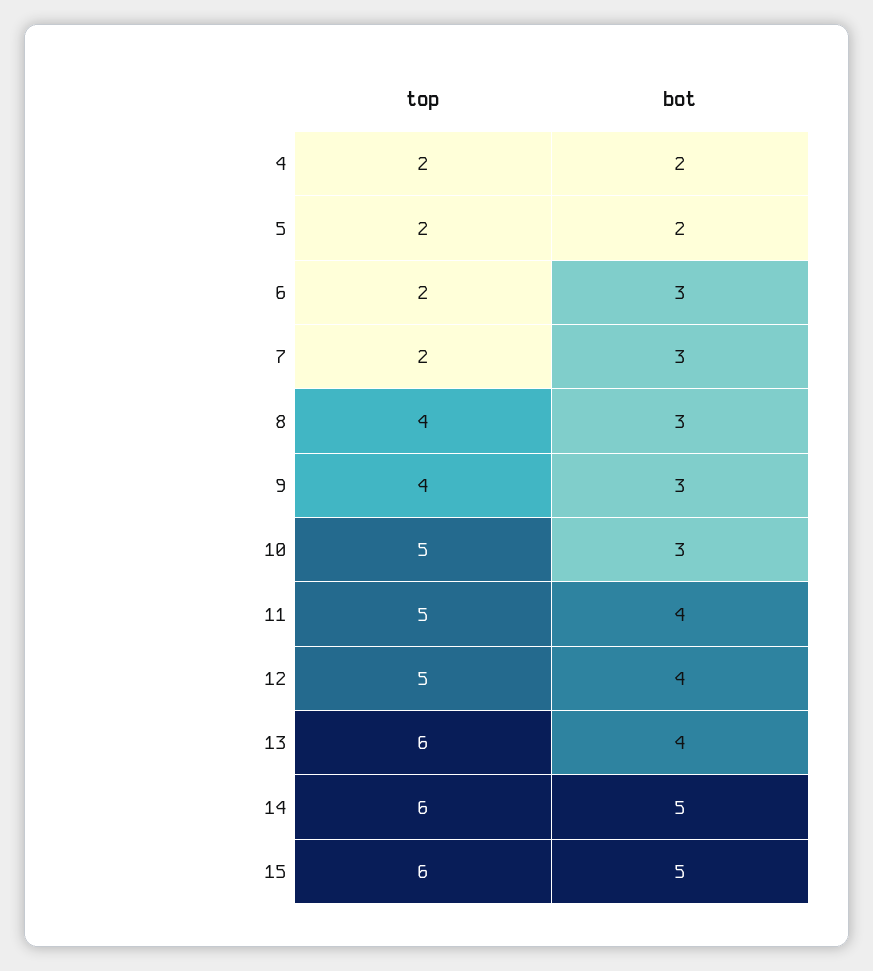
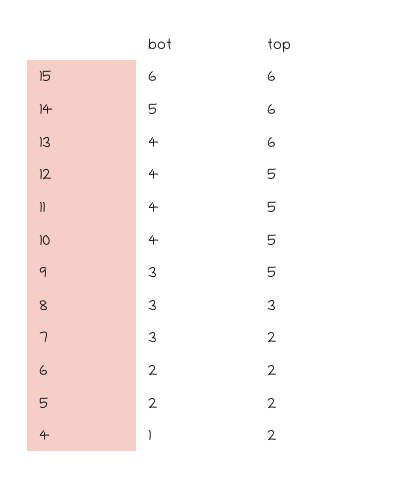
  {
    "top": {
      "4": 2,
      "5": 2,
      "6": 2,
      "7": 2,
-     "8": 4,
+     "8": 3,
-     "9": 4,
+     "9": 5,
      "10": 5,
      "11": 5,
      "12": 5,
      "13": 6,
      "14": 6,
      "15": 6
    },
    "bot": {
-     "4": 2,
+     "4": 1,
      "5": 2,
-     "6": 3,
+     "6": 2,
      "7": 3,
      "8": 3,
      "9": 3,
-     "10": 3,
+     "10": 4,
      "11": 4,
      "12": 4,
      "13": 4,
      "14": 5,
-     "15": 5
+     "15": 6
    }
  }

